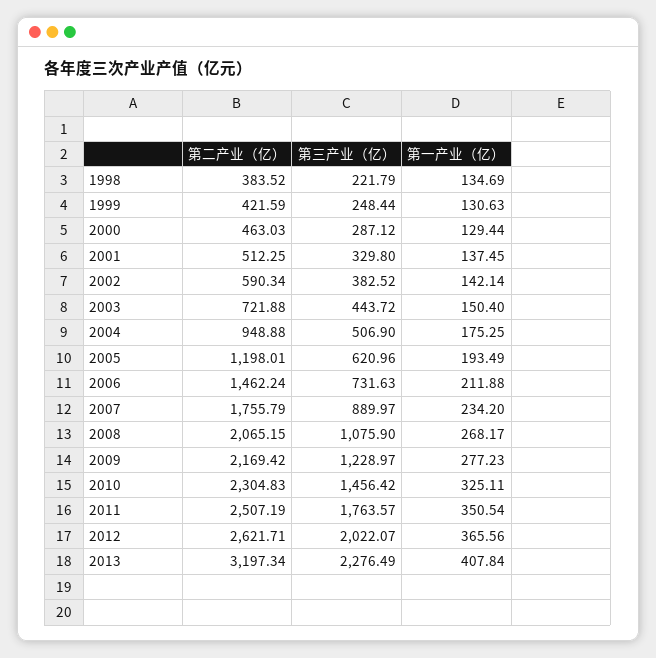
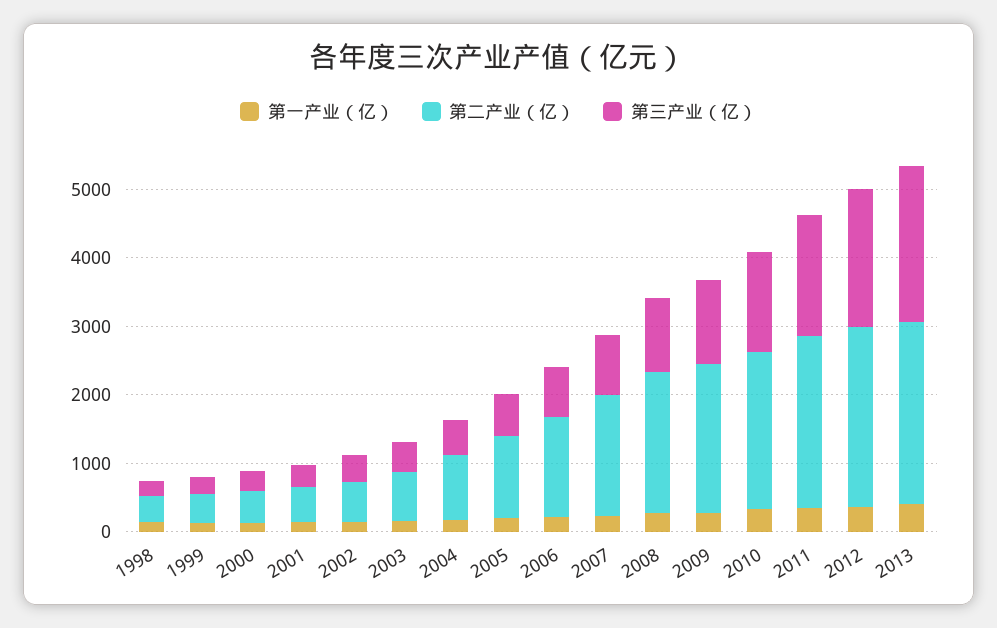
  {
    "第二产业（亿）": {
      "1998": 383.52,
      "1999": 421.59,
      "2000": 463.03,
      "2001": 512.25,
      "2002": 590.34,
      "2003": 721.88,
      "2004": 948.88,
      "2005": 1198.01,
      "2006": 1462.24,
      "2007": 1755.79,
      "2008": 2065.15,
      "2009": 2169.42,
      "2010": 2304.83,
      "2011": 2507.19,
      "2012": 2621.71,
-     "2013": 3197.34
+     "2013": 2600
    },
    "第三产业（亿）": {
      "1998": 221.79,
      "1999": 248.44,
      "2000": 287.12,
      "2001": 329.8,
      "2002": 382.52,
      "2003": 443.72,
      "2004": 506.9,
      "2005": 620.96,
      "2006": 731.63,
      "2007": 889.97,
      "2008": 1075.9,
      "2009": 1228.97,
      "2010": 1456.42,
      "2011": 1763.57,
      "2012": 2022.07,
      "2013": 2276.49
    },
    "第一产业（亿）": {
      "1998": 134.69,
      "1999": 130.63,
      "2000": 129.44,
      "2001": 137.45,
      "2002": 142.14,
      "2003": 150.4,
      "2004": 175.25,
      "2005": 193.49,
      "2006": 211.88,
      "2007": 234.2,
      "2008": 268.17,
      "2009": 277.23,
      "2010": 325.11,
      "2011": 350.54,
      "2012": 365.56,
      "2013": 407.84
    }
  }

